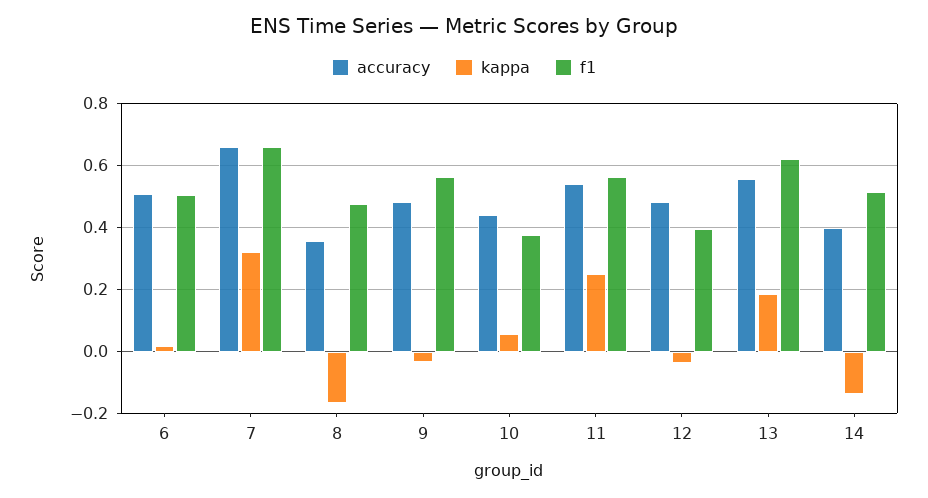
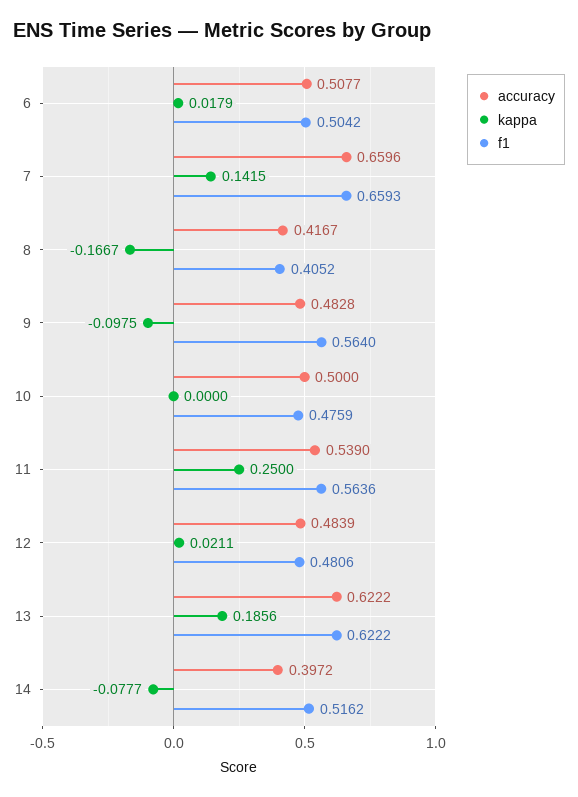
  {
    "accuracy": {
      "6": 0.5077,
      "7": 0.6596,
-     "8": 0.36,
+     "8": 0.4167,
      "9": 0.4828,
-     "10": 0.44,
+     "10": 0.5,
      "11": 0.539,
      "12": 0.4839,
-     "13": 0.56,
+     "13": 0.6222,
      "14": 0.3972
    },
    "kappa": {
      "6": 0.0179,
-     "7": 0.32,
+     "7": 0.1415,
      "8": -0.1667,
-     "9": -0.04,
+     "9": -0.0975,
-     "10": 0.06,
+     "10": 0,
      "11": 0.25,
-     "12": -0.04,
+     "12": 0.0211,
      "13": 0.1856,
-     "14": -0.14
+     "14": -0.0777
    },
    "f1": {
      "6": 0.5042,
      "7": 0.6593,
-     "8": 0.48,
+     "8": 0.4052,
      "9": 0.564,
-     "10": 0.38,
+     "10": 0.4759,
      "11": 0.5636,
-     "12": 0.4,
+     "12": 0.4806,
      "13": 0.6222,
      "14": 0.5162
    }
  }

